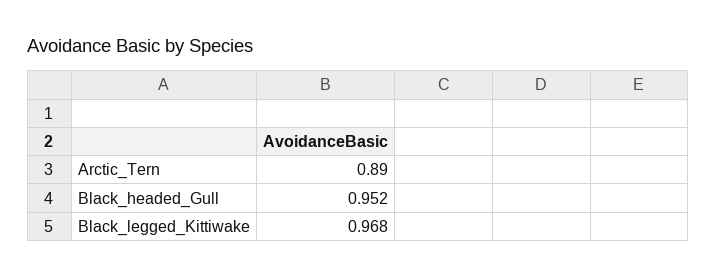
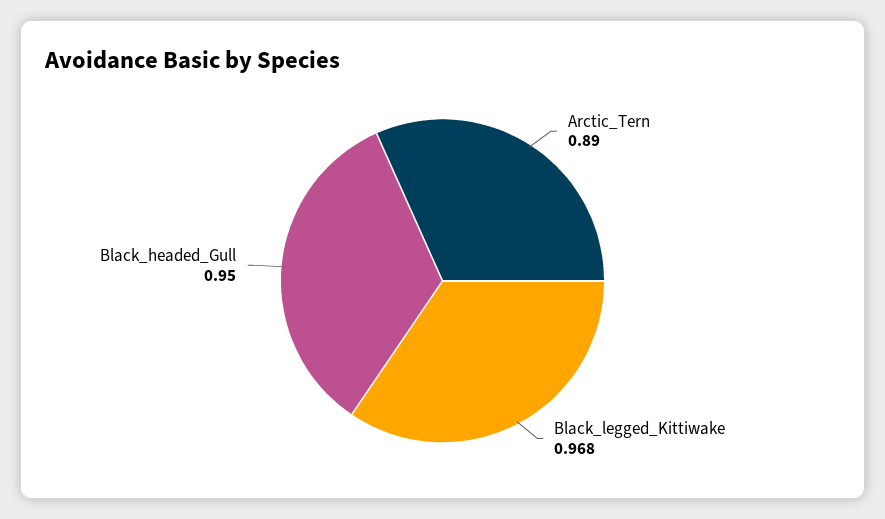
  {
    "Arctic_Tern": 0.89,
-   "Black_headed_Gull": 0.952,
+   "Black_headed_Gull": 0.95,
    "Black_legged_Kittiwake": 0.968
  }

